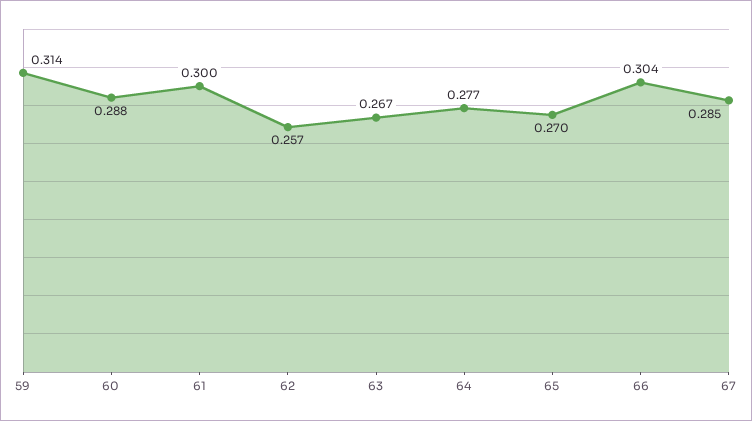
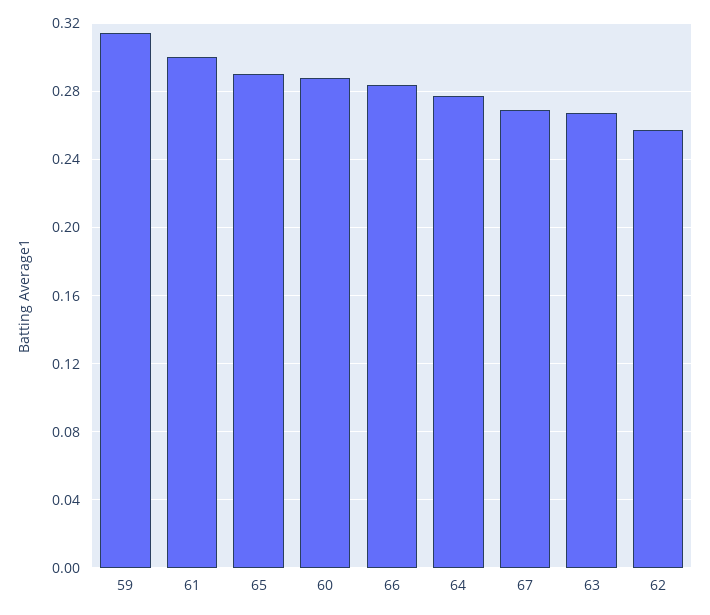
  {
    "59": 0.314,
    "60": 0.288,
    "61": 0.3,
    "62": 0.257,
    "63": 0.267,
    "64": 0.277,
-   "65": 0.27,
+   "65": 0.29,
-   "66": 0.304,
+   "66": 0.285,
-   "67": 0.285
+   "67": 0.27
  }

